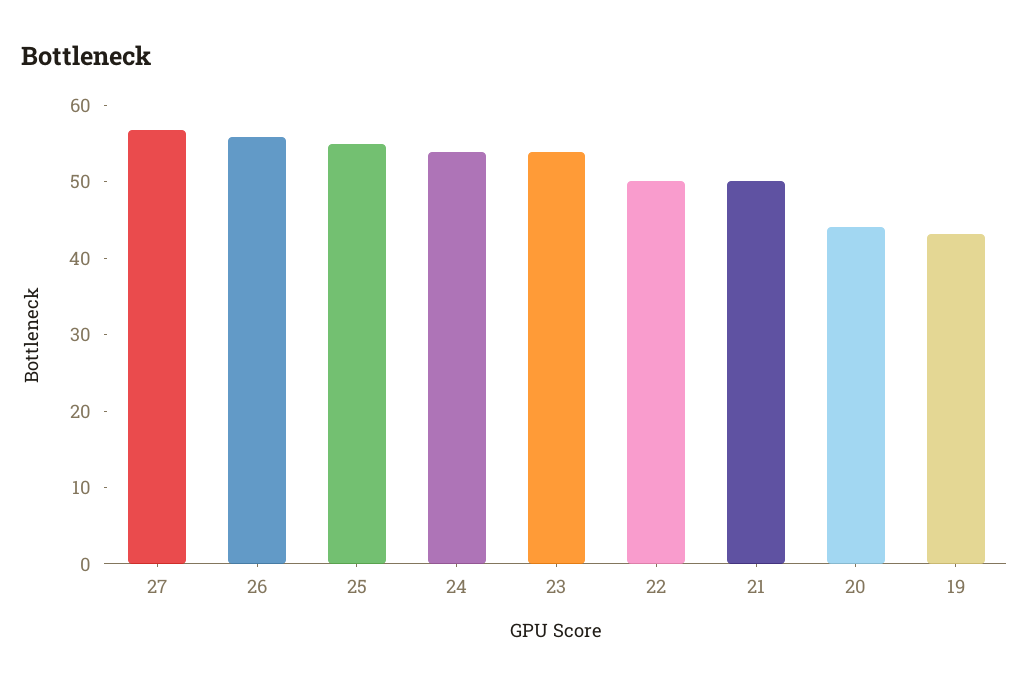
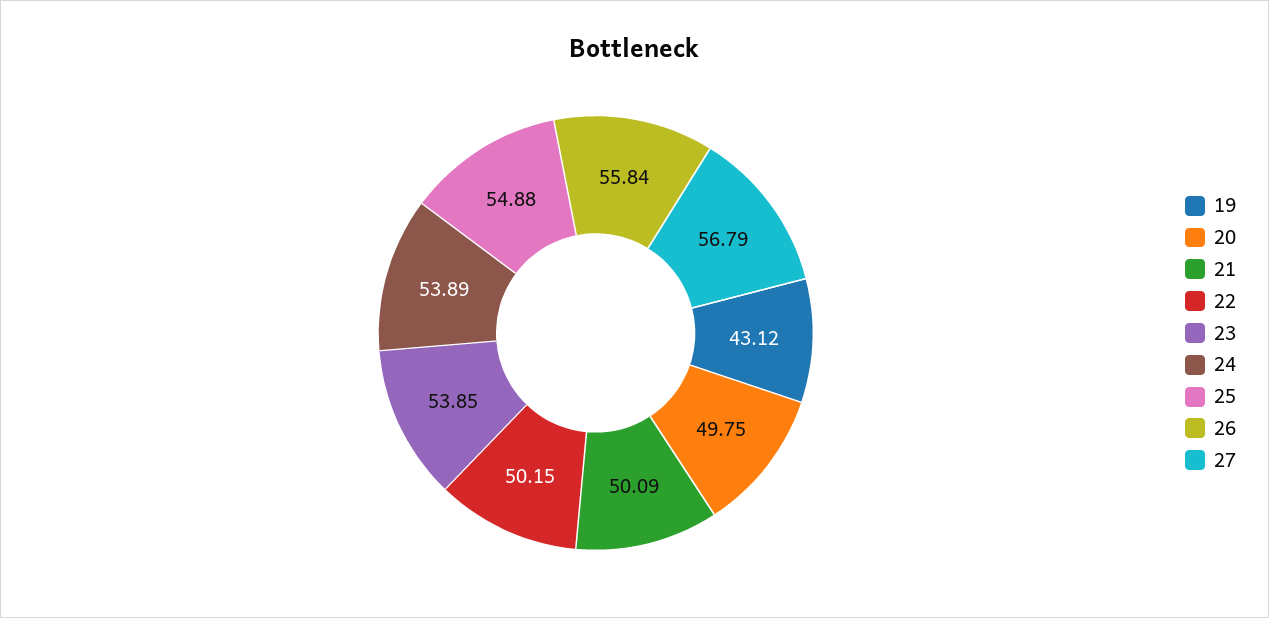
  {
    "27": 56.79,
    "26": 55.84,
    "25": 54.88,
    "24": 53.89,
    "23": 53.85,
    "22": 50.15,
    "21": 50.09,
-   "20": 44,
+   "20": 49.75,
    "19": 43.12
  }

